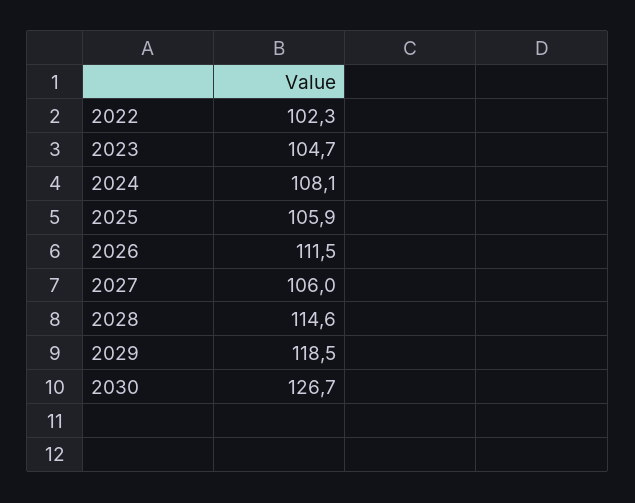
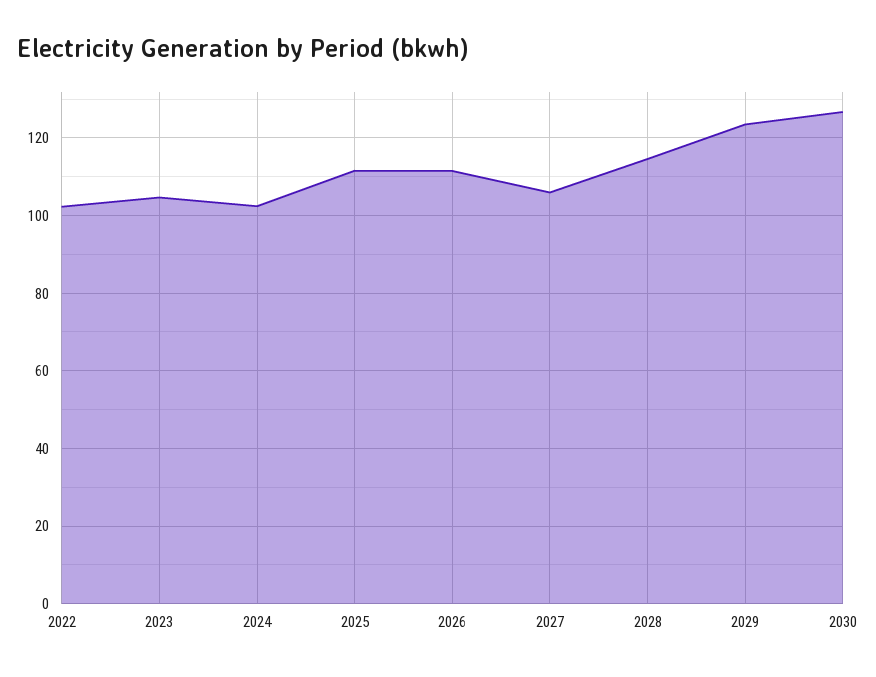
  {
    "2022": 102.3,
    "2023": 104.7,
-   "2024": 108.1,
+   "2024": 102,
-   "2025": 105.9,
+   "2025": 112,
    "2026": 111.5,
    "2027": 106,
    "2028": 114.6,
-   "2029": 118.5,
+   "2029": 124,
    "2030": 126.7
  }

